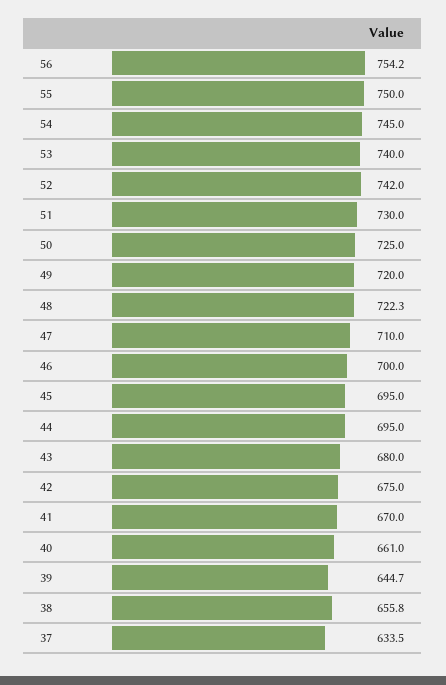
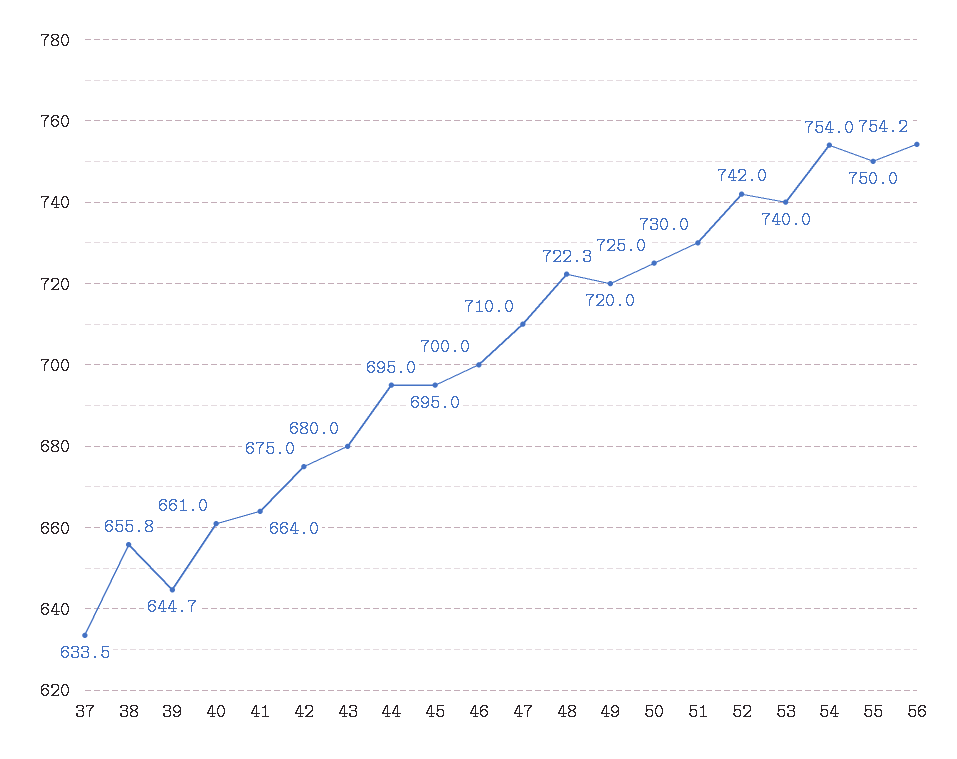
  {
    "56": 754.2,
    "55": 750,
-   "54": 745,
+   "54": 754,
    "53": 740,
    "52": 742,
    "51": 730,
    "50": 725,
    "49": 720,
    "48": 722.3,
    "47": 710,
    "46": 700,
    "45": 695,
    "44": 695,
    "43": 680,
    "42": 675,
-   "41": 670,
+   "41": 664,
    "40": 661,
    "39": 644.7,
    "38": 655.8,
    "37": 633.5
  }

